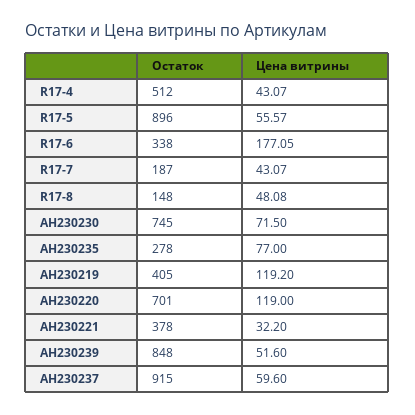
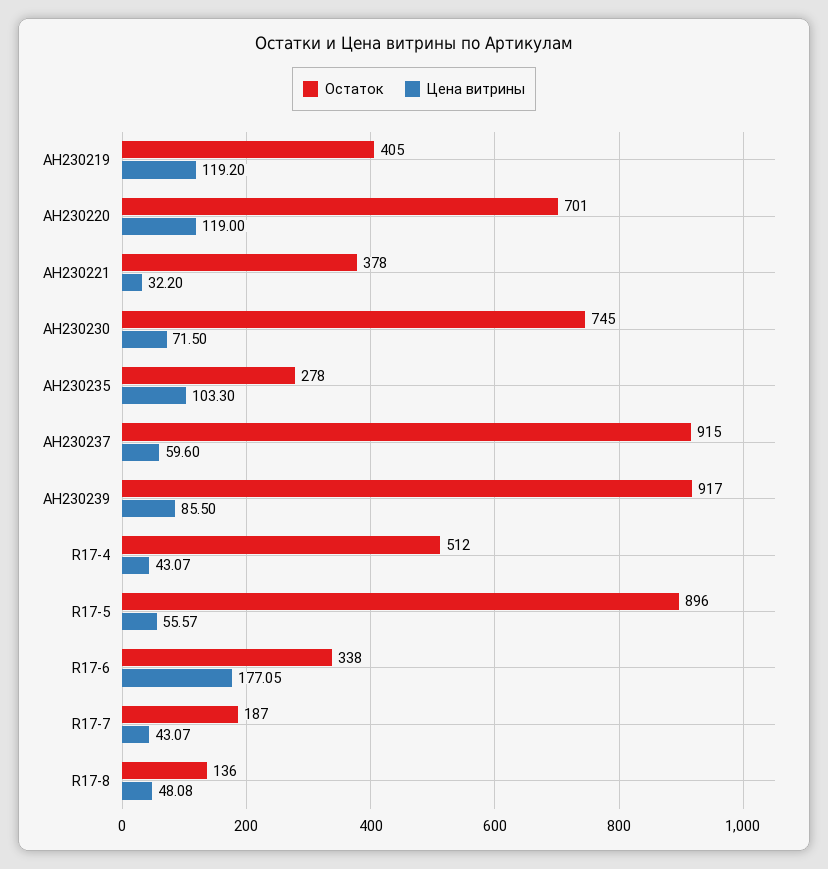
  {
    "Остаток": {
      "R17-4": 512,
      "R17-5": 896,
      "R17-6": 338,
      "R17-7": 187,
-     "R17-8": 148,
+     "R17-8": 136,
      "AH230230": 745,
      "AH230235": 278,
      "AH230219": 405,
      "AH230220": 701,
      "AH230221": 378,
-     "AH230239": 848,
+     "AH230239": 917,
      "AH230237": 915
    },
    "Цена витрины": {
      "R17-4": 43.07,
      "R17-5": 55.57,
      "R17-6": 177.05,
      "R17-7": 43.07,
      "R17-8": 48.08,
      "AH230230": 71.5,
-     "AH230235": 77,
+     "AH230235": 103.3,
      "AH230219": 119.2,
      "AH230220": 119,
      "AH230221": 32.2,
-     "AH230239": 51.6,
+     "AH230239": 85.5,
      "AH230237": 59.6
    }
  }

